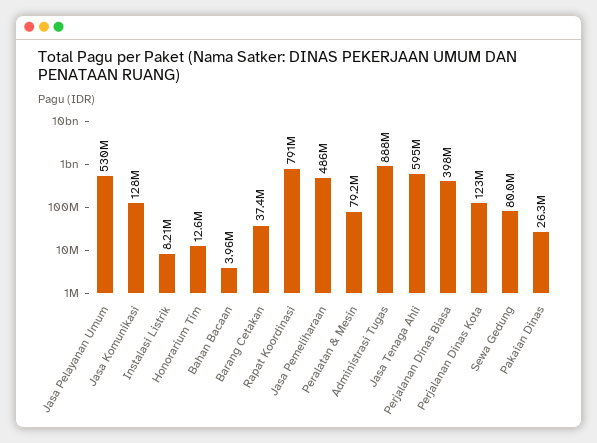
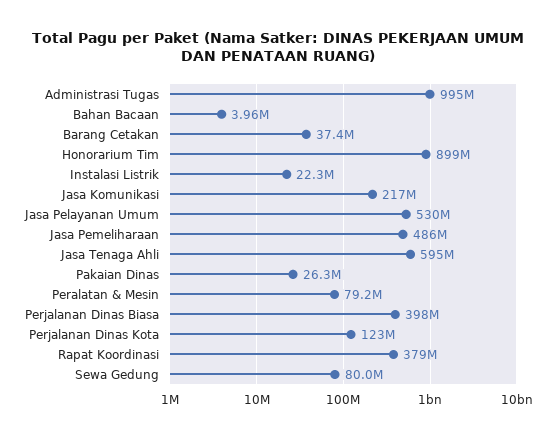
  {
    "Jasa Pelayanan Umum": 530000000,
-   "Jasa Komunikasi": 128000000,
+   "Jasa Komunikasi": 217000000,
-   "Instalasi Listrik": 8210000,
+   "Instalasi Listrik": 22300000,
-   "Honorarium Tim": 12600000,
+   "Honorarium Tim": 899000000,
    "Bahan Bacaan": 3960000,
    "Barang Cetakan": 37400000,
-   "Rapat Koordinasi": 791000000,
+   "Rapat Koordinasi": 379000000,
    "Jasa Pemeliharaan": 486000000,
    "Peralatan & Mesin": 79200000,
-   "Administrasi Tugas": 888000000,
+   "Administrasi Tugas": 995000000,
    "Jasa Tenaga Ahli": 595000000,
    "Perjalanan Dinas Biasa": 398000000,
    "Perjalanan Dinas Kota": 123000000,
    "Sewa Gedung": 80000000,
    "Pakaian Dinas": 26300000
  }

